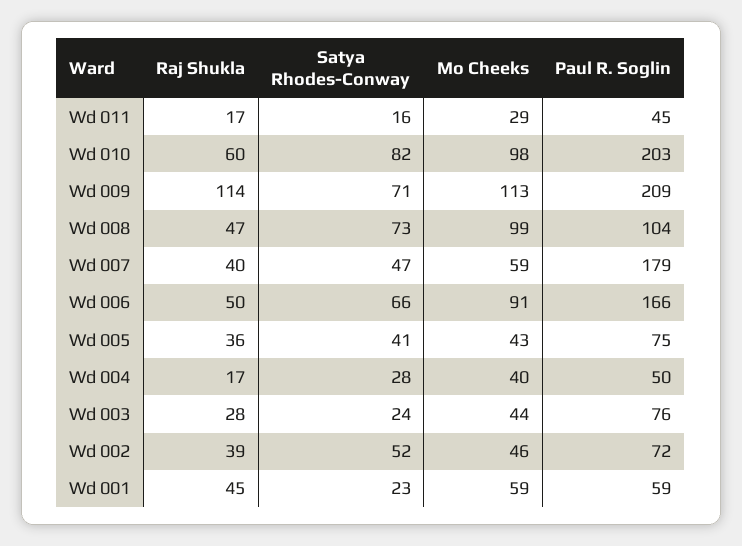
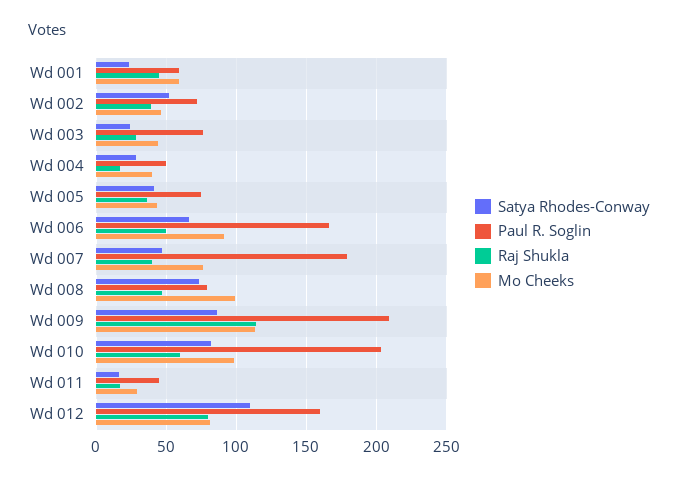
  {
    "Raj Shukla": {
      "Wd 011": 17,
      "Wd 010": 60,
      "Wd 009": 114,
      "Wd 008": 47,
      "Wd 007": 40,
      "Wd 006": 50,
      "Wd 005": 36,
      "Wd 004": 17,
      "Wd 003": 28,
      "Wd 002": 39,
-     "Wd 001": 45
+     "Wd 001": 45,
+     "Wd 012": 80
    },
    "Satya Rhodes-Conway": {
      "Wd 011": 16,
      "Wd 010": 82,
-     "Wd 009": 71,
+     "Wd 009": 85,
      "Wd 008": 73,
      "Wd 007": 47,
      "Wd 006": 66,
      "Wd 005": 41,
      "Wd 004": 28,
      "Wd 003": 24,
      "Wd 002": 52,
-     "Wd 001": 23
+     "Wd 001": 23,
+     "Wd 012": 110
    },
    "Mo Cheeks": {
      "Wd 011": 29,
      "Wd 010": 98,
      "Wd 009": 113,
      "Wd 008": 99,
-     "Wd 007": 59,
+     "Wd 007": 75,
      "Wd 006": 91,
      "Wd 005": 43,
      "Wd 004": 40,
      "Wd 003": 44,
      "Wd 002": 46,
-     "Wd 001": 59
+     "Wd 001": 59,
+     "Wd 012": 80
    },
    "Paul R. Soglin": {
      "Wd 011": 45,
      "Wd 010": 203,
      "Wd 009": 209,
-     "Wd 008": 104,
+     "Wd 008": 80,
      "Wd 007": 179,
      "Wd 006": 166,
      "Wd 005": 75,
      "Wd 004": 50,
      "Wd 003": 76,
      "Wd 002": 72,
-     "Wd 001": 59
+     "Wd 001": 59,
+     "Wd 012": 160
    }
  }

